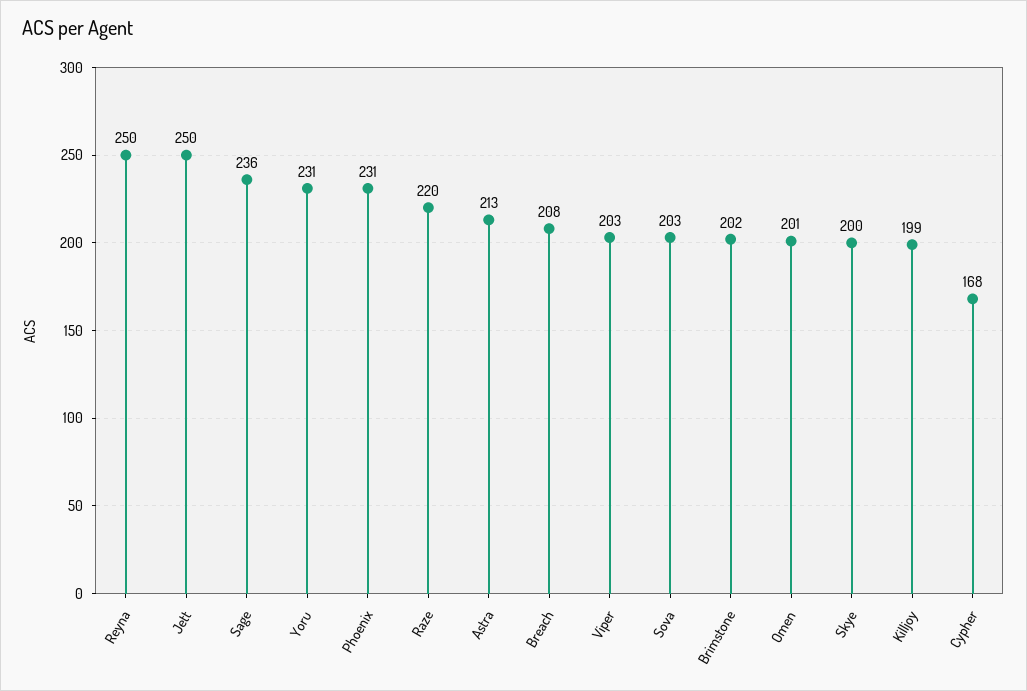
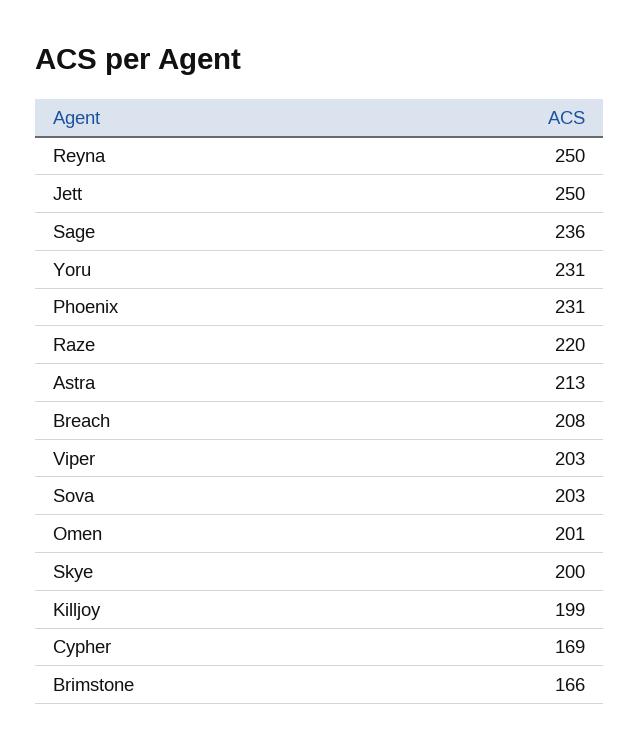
  {
    "Reyna": 250,
    "Jett": 250,
    "Sage": 236,
    "Yoru": 231,
    "Phoenix": 231,
    "Raze": 220,
    "Astra": 213,
    "Breach": 208,
    "Viper": 203,
    "Sova": 203,
-   "Brimstone": 202,
+   "Brimstone": 166,
    "Omen": 201,
    "Skye": 200,
    "Killjoy": 199,
-   "Cypher": 168
+   "Cypher": 169
  }

